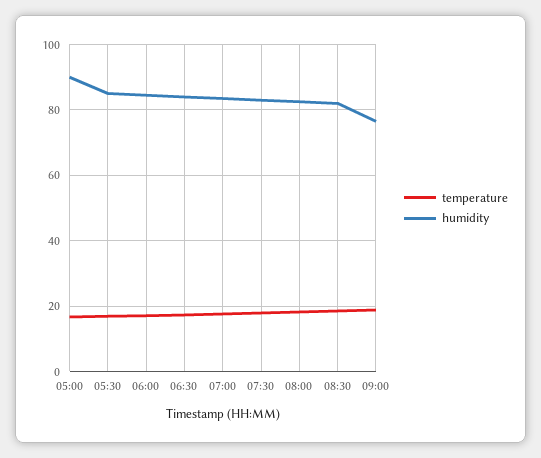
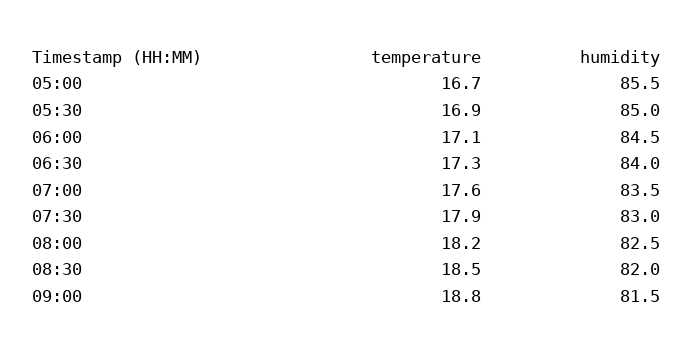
  {
    "temperature": {
      "05:00": 16.7,
      "05:30": 16.9,
      "06:00": 17.1,
      "06:30": 17.3,
      "07:00": 17.6,
      "07:30": 17.9,
      "08:00": 18.2,
      "08:30": 18.5,
      "09:00": 18.8
    },
    "humidity": {
-     "05:00": 90,
+     "05:00": 85.5,
      "05:30": 85,
      "06:00": 84.5,
      "06:30": 84,
      "07:00": 83.5,
      "07:30": 83,
      "08:00": 82.5,
      "08:30": 82,
-     "09:00": 76
+     "09:00": 81.5
    }
  }

